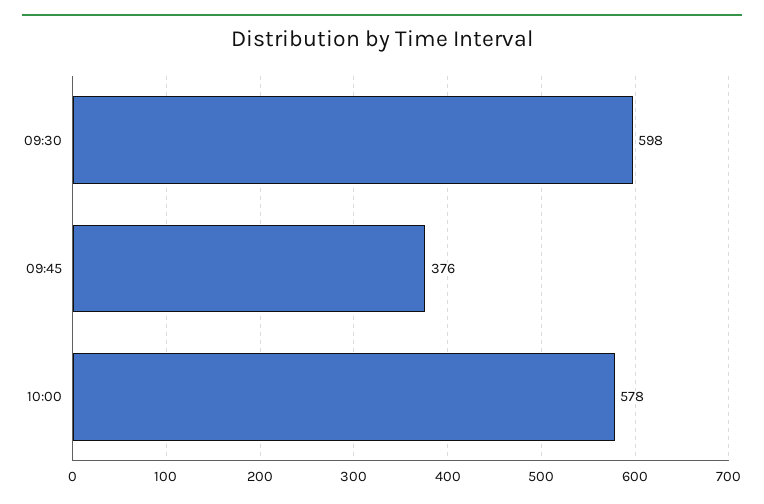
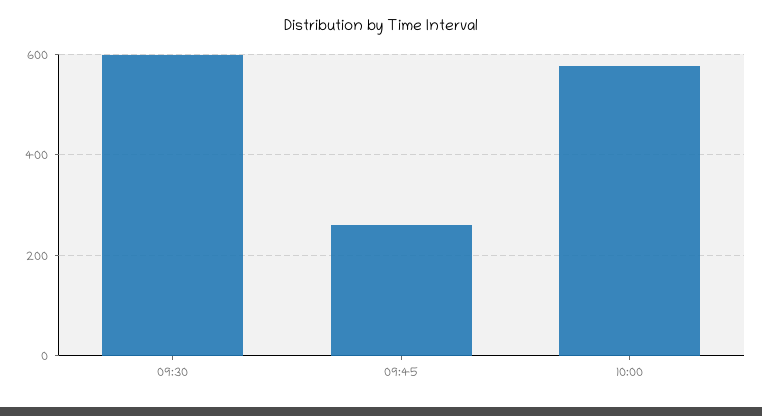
  {
    "09:30": 598,
-   "09:45": 376,
+   "09:45": 260,
    "10:00": 578
  }

